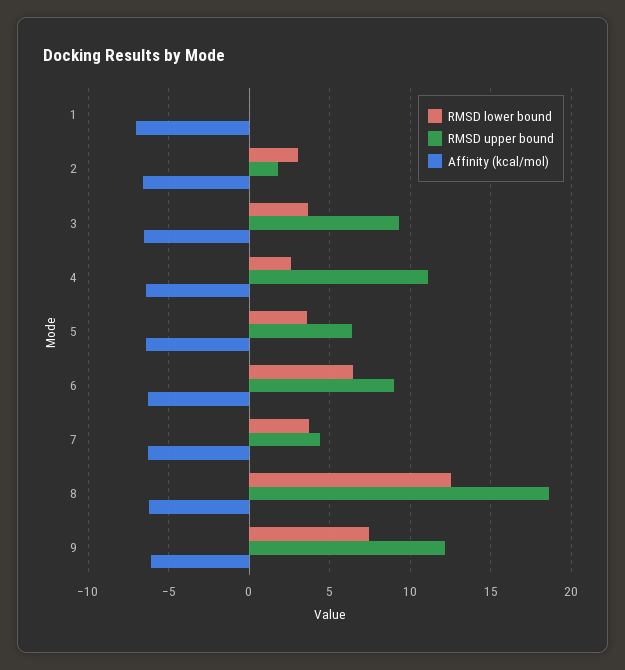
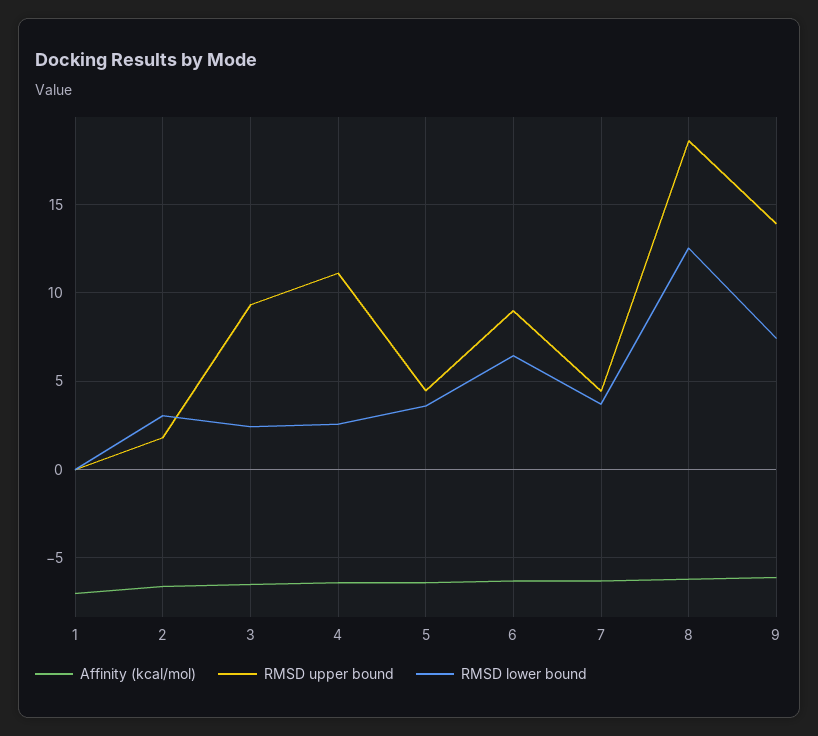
  {
    "RMSD lower bound": {
      "1": 0,
      "2": 3,
-     "3": 3.5,
+     "3": 2.5,
      "4": 2.5,
      "5": 3.5,
      "6": 6.5,
      "7": 3.5,
      "8": 12.5,
      "9": 7.5
    },
    "RMSD upper bound": {
      "1": 0,
      "2": 2,
      "3": 9.5,
      "4": 11,
-     "5": 6.5,
+     "5": 4.5,
      "6": 9,
      "7": 4.5,
      "8": 18.5,
-     "9": 12
+     "9": 14
    },
    "Affinity (kcal/mol)": {
      "1": -7,
      "2": -6.5,
      "3": -6.5,
      "4": -6.5,
      "5": -6.5,
      "6": -6.5,
      "7": -6.5,
      "8": -6,
      "9": -6
    }
  }

